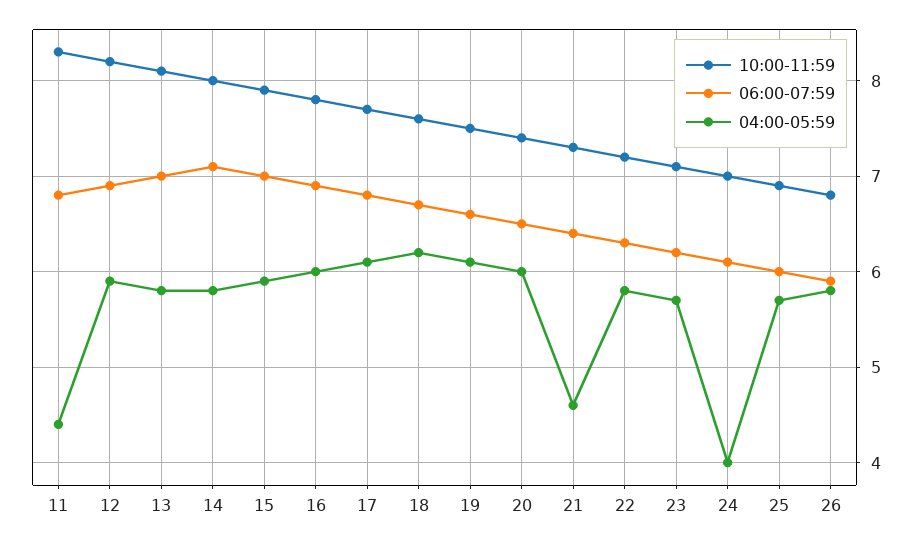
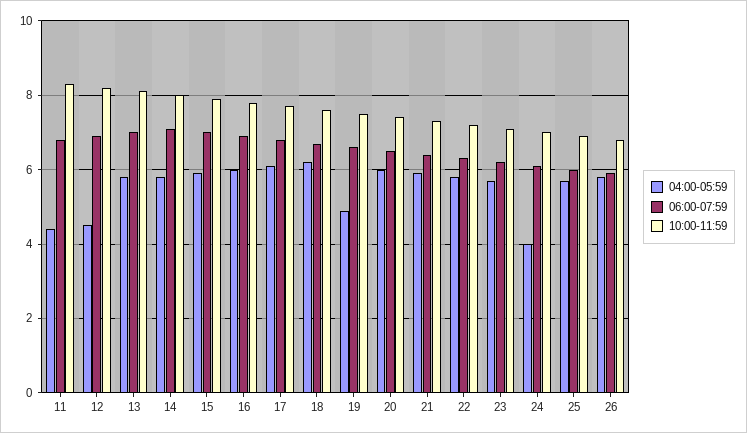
  {
    "10:00-11:59": {
      "11": 8.3,
      "12": 8.2,
      "13": 8.1,
      "14": 8,
      "15": 7.9,
      "16": 7.8,
      "17": 7.7,
      "18": 7.6,
      "19": 7.5,
      "20": 7.4,
      "21": 7.3,
      "22": 7.2,
      "23": 7.1,
      "24": 7,
      "25": 6.9,
      "26": 6.8
    },
    "06:00-07:59": {
      "11": 6.8,
      "12": 6.9,
      "13": 7,
      "14": 7.1,
      "15": 7,
      "16": 6.9,
      "17": 6.8,
      "18": 6.7,
      "19": 6.6,
      "20": 6.5,
      "21": 6.4,
      "22": 6.3,
      "23": 6.2,
      "24": 6.1,
      "25": 6,
      "26": 5.9
    },
    "04:00-05:59": {
      "11": 4.4,
-     "12": 5.9,
+     "12": 4.5,
      "13": 5.8,
      "14": 5.8,
      "15": 5.9,
      "16": 6,
      "17": 6.1,
      "18": 6.2,
-     "19": 6.1,
+     "19": 5,
      "20": 6,
-     "21": 4.6,
+     "21": 6,
      "22": 5.8,
      "23": 5.7,
      "24": 4,
      "25": 5.7,
      "26": 5.8
    }
  }

